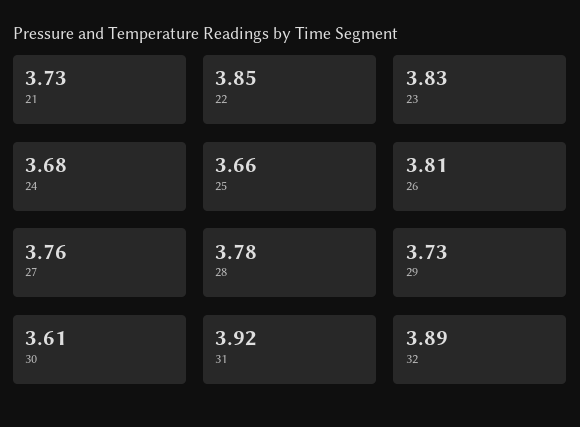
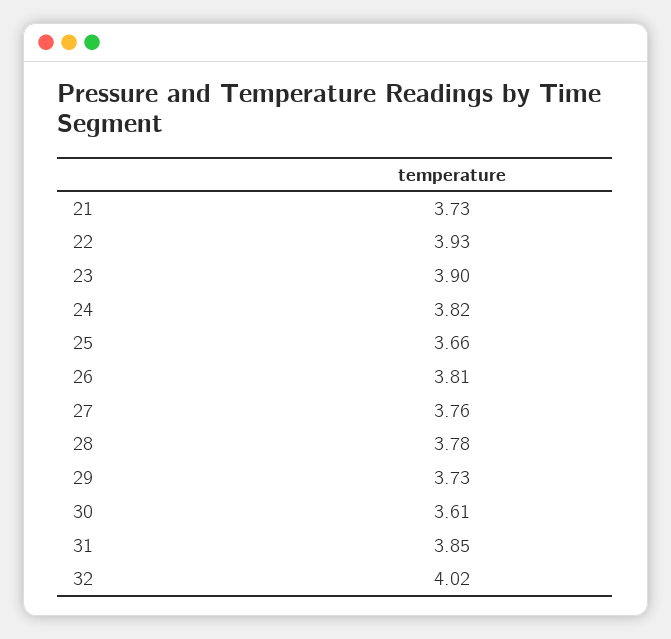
  {
    "21": 3.73,
-   "22": 3.85,
+   "22": 3.93,
-   "23": 3.83,
+   "23": 3.9,
-   "24": 3.68,
+   "24": 3.82,
    "25": 3.66,
    "26": 3.81,
    "27": 3.76,
    "28": 3.78,
    "29": 3.73,
    "30": 3.61,
-   "31": 3.92,
+   "31": 3.85,
-   "32": 3.89
+   "32": 4.02
  }

